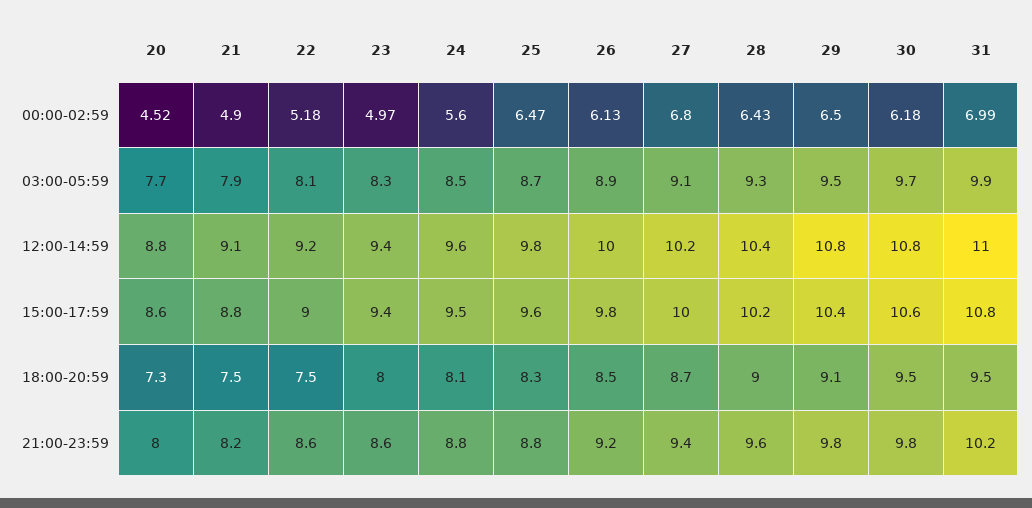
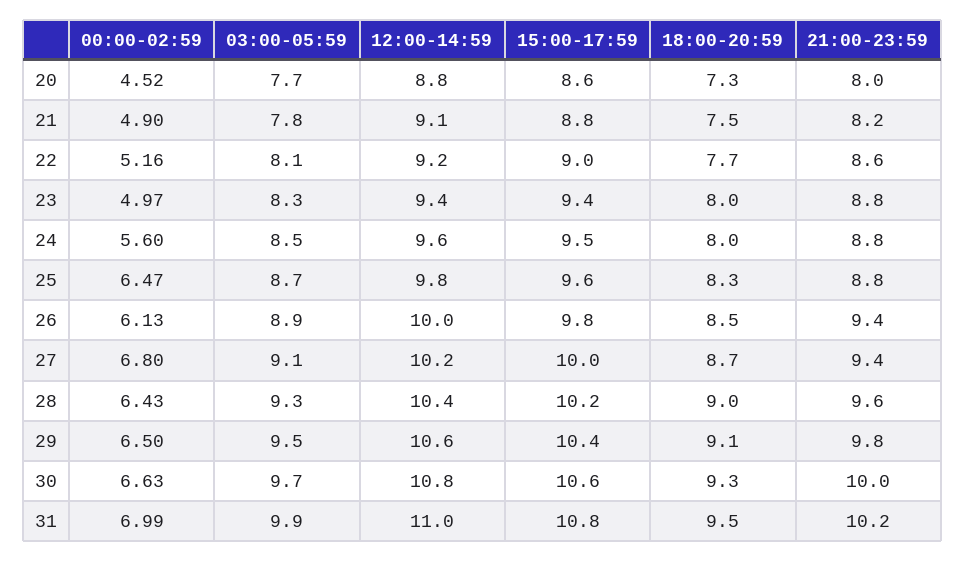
  {
    "20": {
      "00:00-02:59": 4.52,
      "03:00-05:59": 7.7,
      "12:00-14:59": 8.8,
      "15:00-17:59": 8.6,
      "18:00-20:59": 7.3,
      "21:00-23:59": 8
    },
    "21": {
      "00:00-02:59": 4.9,
-     "03:00-05:59": 7.9,
+     "03:00-05:59": 7.8,
      "12:00-14:59": 9.1,
      "15:00-17:59": 8.8,
      "18:00-20:59": 7.5,
      "21:00-23:59": 8.2
    },
    "22": {
-     "00:00-02:59": 5.18,
+     "00:00-02:59": 5.16,
      "03:00-05:59": 8.1,
      "12:00-14:59": 9.2,
      "15:00-17:59": 9,
-     "18:00-20:59": 7.5,
+     "18:00-20:59": 7.7,
      "21:00-23:59": 8.6
    },
    "23": {
      "00:00-02:59": 4.97,
      "03:00-05:59": 8.3,
      "12:00-14:59": 9.4,
      "15:00-17:59": 9.4,
      "18:00-20:59": 8,
-     "21:00-23:59": 8.6
+     "21:00-23:59": 8.8
    },
    "24": {
      "00:00-02:59": 5.6,
      "03:00-05:59": 8.5,
      "12:00-14:59": 9.6,
      "15:00-17:59": 9.5,
-     "18:00-20:59": 8.1,
+     "18:00-20:59": 8,
      "21:00-23:59": 8.8
    },
    "25": {
      "00:00-02:59": 6.47,
      "03:00-05:59": 8.7,
      "12:00-14:59": 9.8,
      "15:00-17:59": 9.6,
      "18:00-20:59": 8.3,
      "21:00-23:59": 8.8
    },
    "26": {
      "00:00-02:59": 6.13,
      "03:00-05:59": 8.9,
      "12:00-14:59": 10,
      "15:00-17:59": 9.8,
      "18:00-20:59": 8.5,
-     "21:00-23:59": 9.2
+     "21:00-23:59": 9.4
    },
    "27": {
      "00:00-02:59": 6.8,
      "03:00-05:59": 9.1,
      "12:00-14:59": 10.2,
      "15:00-17:59": 10,
      "18:00-20:59": 8.7,
      "21:00-23:59": 9.4
    },
    "28": {
      "00:00-02:59": 6.43,
      "03:00-05:59": 9.3,
      "12:00-14:59": 10.4,
      "15:00-17:59": 10.2,
      "18:00-20:59": 9,
      "21:00-23:59": 9.6
    },
    "29": {
      "00:00-02:59": 6.5,
      "03:00-05:59": 9.5,
-     "12:00-14:59": 10.8,
+     "12:00-14:59": 10.6,
      "15:00-17:59": 10.4,
      "18:00-20:59": 9.1,
      "21:00-23:59": 9.8
    },
    "30": {
-     "00:00-02:59": 6.18,
+     "00:00-02:59": 6.63,
      "03:00-05:59": 9.7,
      "12:00-14:59": 10.8,
      "15:00-17:59": 10.6,
-     "18:00-20:59": 9.5,
+     "18:00-20:59": 9.3,
-     "21:00-23:59": 9.8
+     "21:00-23:59": 10
    },
    "31": {
      "00:00-02:59": 6.99,
      "03:00-05:59": 9.9,
      "12:00-14:59": 11,
      "15:00-17:59": 10.8,
      "18:00-20:59": 9.5,
      "21:00-23:59": 10.2
    }
  }

